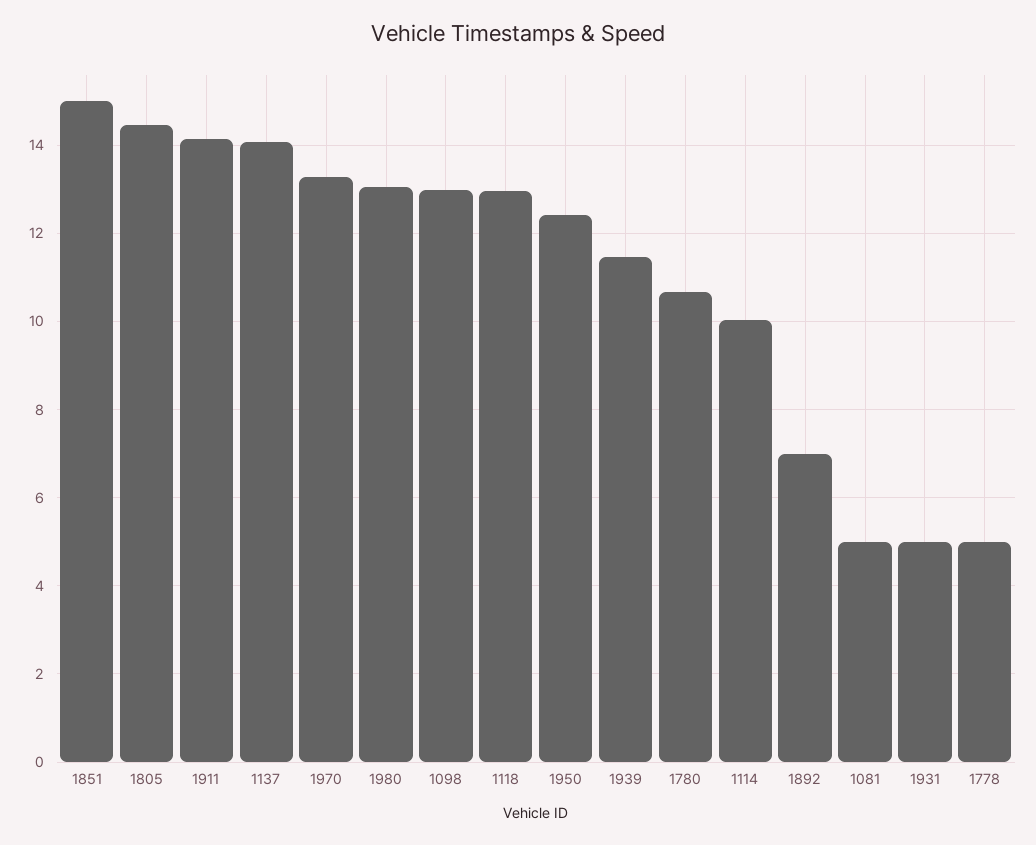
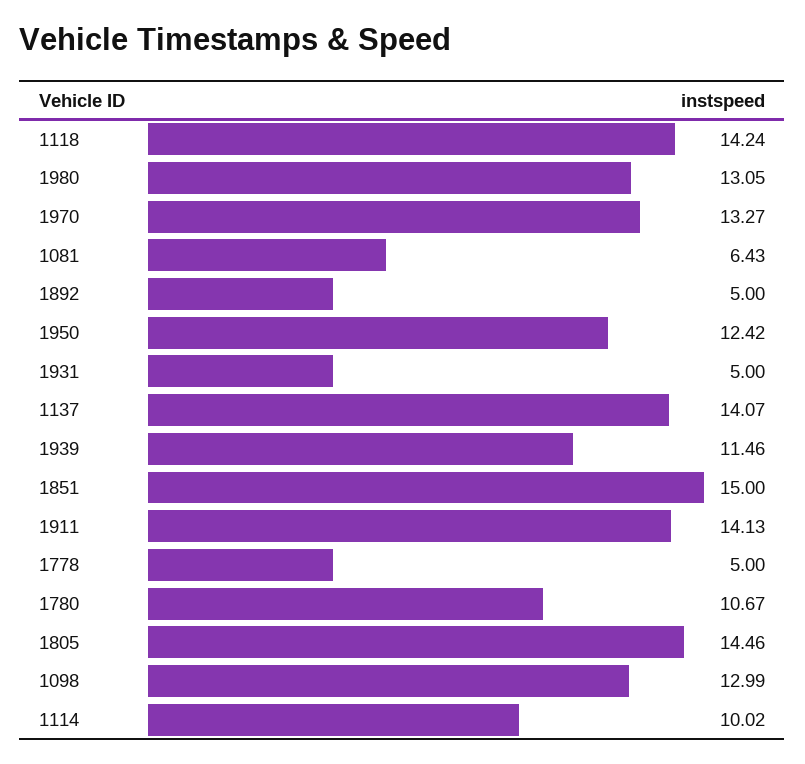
  {
    "1851": 15,
    "1805": 14.46,
    "1911": 14.13,
    "1137": 14.07,
    "1970": 13.27,
    "1980": 13.05,
    "1098": 12.99,
-   "1118": 13,
+   "1118": 14.24,
    "1950": 12.42,
    "1939": 11.46,
    "1780": 10.67,
    "1114": 10.02,
-   "1892": 7,
+   "1892": 5,
-   "1081": 5,
+   "1081": 6.43,
    "1931": 5,
    "1778": 5
  }

